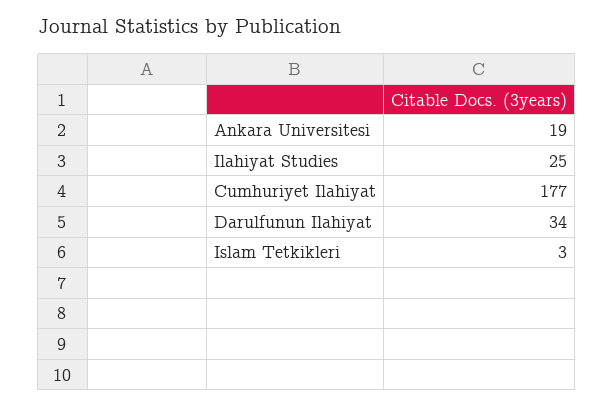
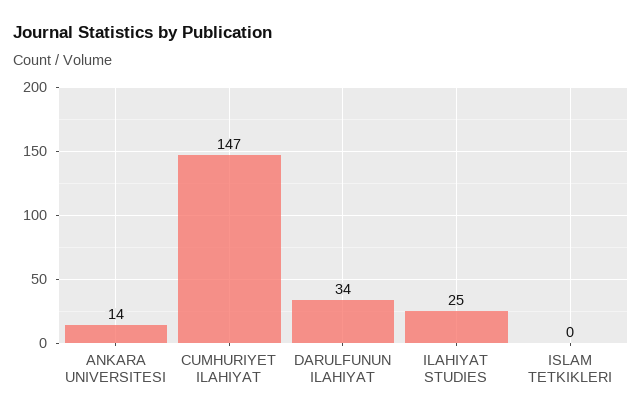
  {
-   "Ankara Universitesi": 19,
+   "Ankara Universitesi": 14,
    "Ilahiyat Studies": 25,
-   "Cumhuriyet Ilahiyat": 177,
+   "Cumhuriyet Ilahiyat": 147,
    "Darulfunun Ilahiyat": 34,
-   "Islam Tetkikleri": 3
+   "Islam Tetkikleri": 0
  }

